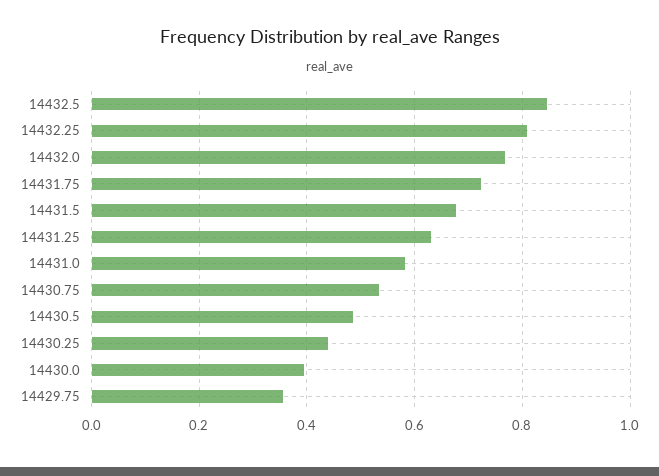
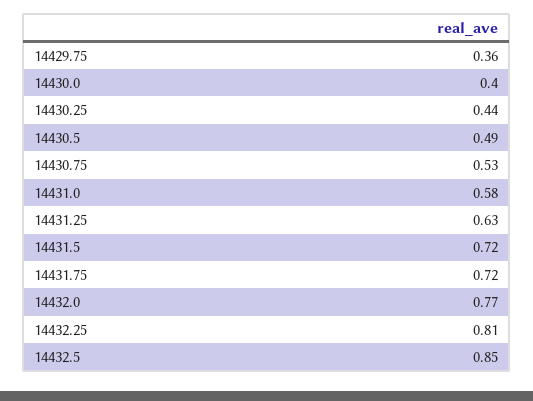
  {
    "14432.5": 0.85,
    "14432.25": 0.81,
    "14432.0": 0.77,
    "14431.75": 0.72,
-   "14431.5": 0.68,
+   "14431.5": 0.72,
    "14431.25": 0.63,
    "14431.0": 0.58,
    "14430.75": 0.53,
    "14430.5": 0.49,
    "14430.25": 0.44,
    "14430.0": 0.4,
    "14429.75": 0.36
  }

